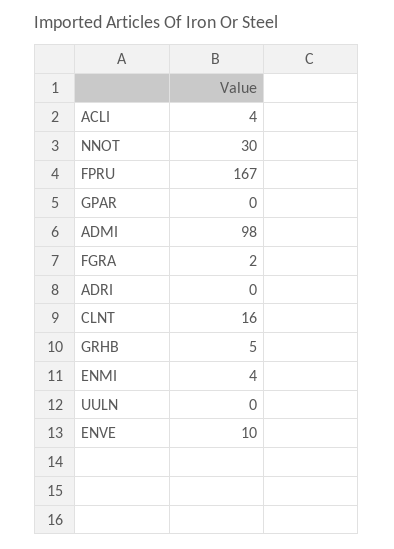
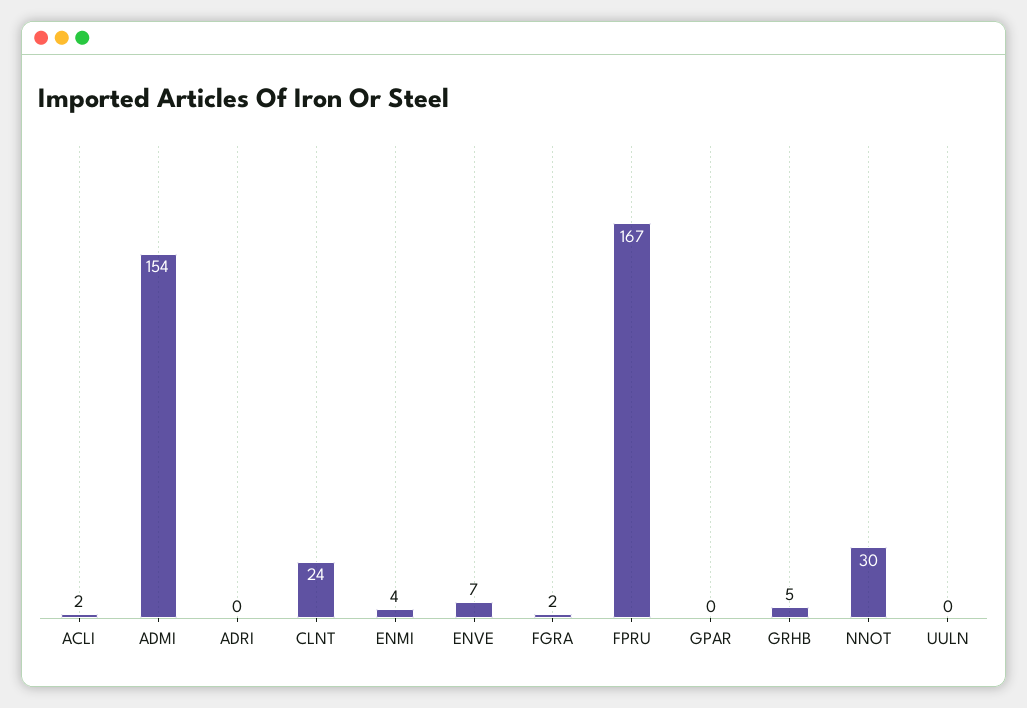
  {
-   "ACLI": 4,
+   "ACLI": 2,
    "NNOT": 30,
    "FPRU": 167,
    "GPAR": 0,
-   "ADMI": 98,
+   "ADMI": 154,
    "FGRA": 2,
    "ADRI": 0,
-   "CLNT": 16,
+   "CLNT": 24,
    "GRHB": 5,
    "ENMI": 4,
    "UULN": 0,
-   "ENVE": 10
+   "ENVE": 7
  }

